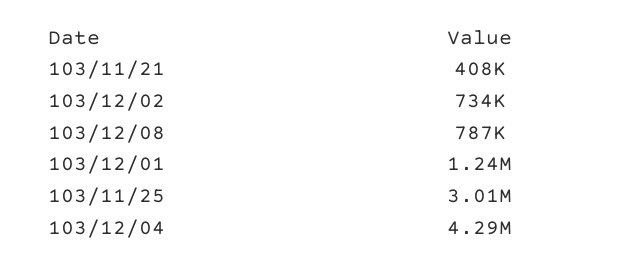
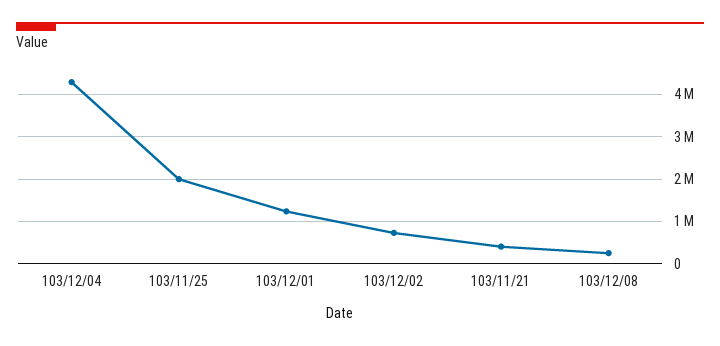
  {
    "103/11/21": 408000,
    "103/12/02": 734000,
-   "103/12/08": 787000,
+   "103/12/08": 200000,
    "103/12/01": 1240000,
-   "103/11/25": 3010000,
+   "103/11/25": 2000000,
    "103/12/04": 4290000
  }

